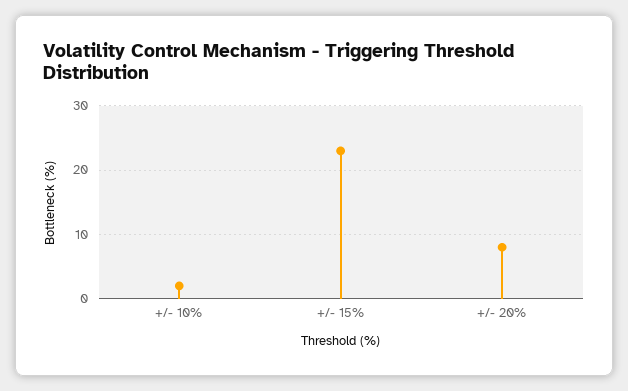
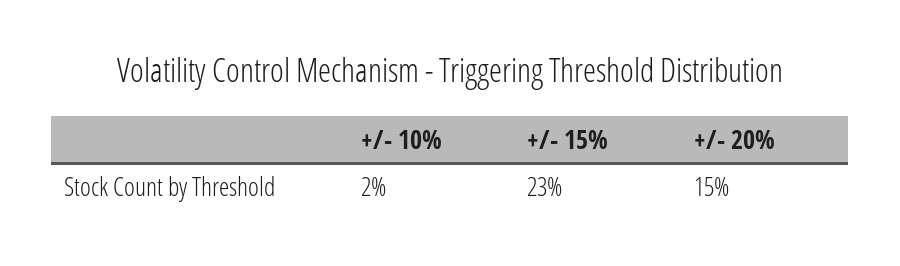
  {
    "+/- 10%": 2,
    "+/- 15%": 23,
-   "+/- 20%": 8
+   "+/- 20%": 15
  }

